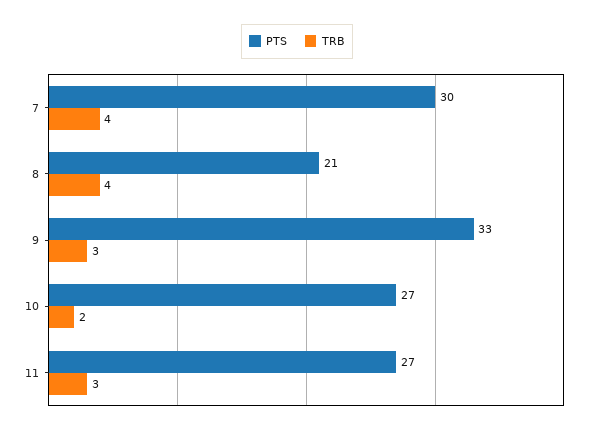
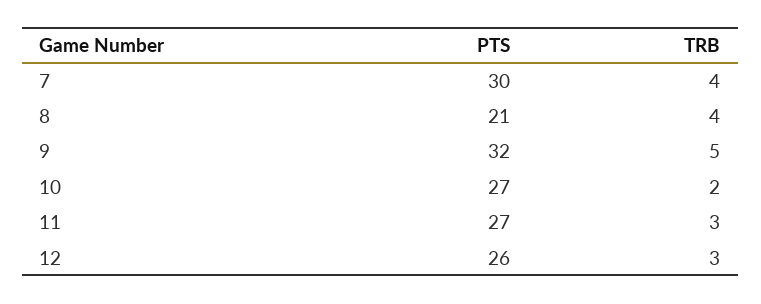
  {
    "PTS": {
      "7": 30,
      "8": 21,
-     "9": 33,
+     "9": 32,
      "10": 27,
-     "11": 27
+     "11": 27,
+     "12": 26
    },
    "TRB": {
      "7": 4,
      "8": 4,
-     "9": 3,
+     "9": 5,
      "10": 2,
-     "11": 3
+     "11": 3,
+     "12": 3
    }
  }

